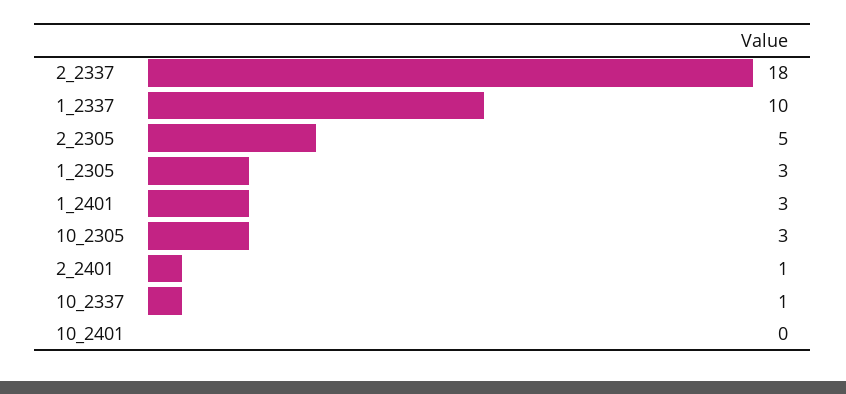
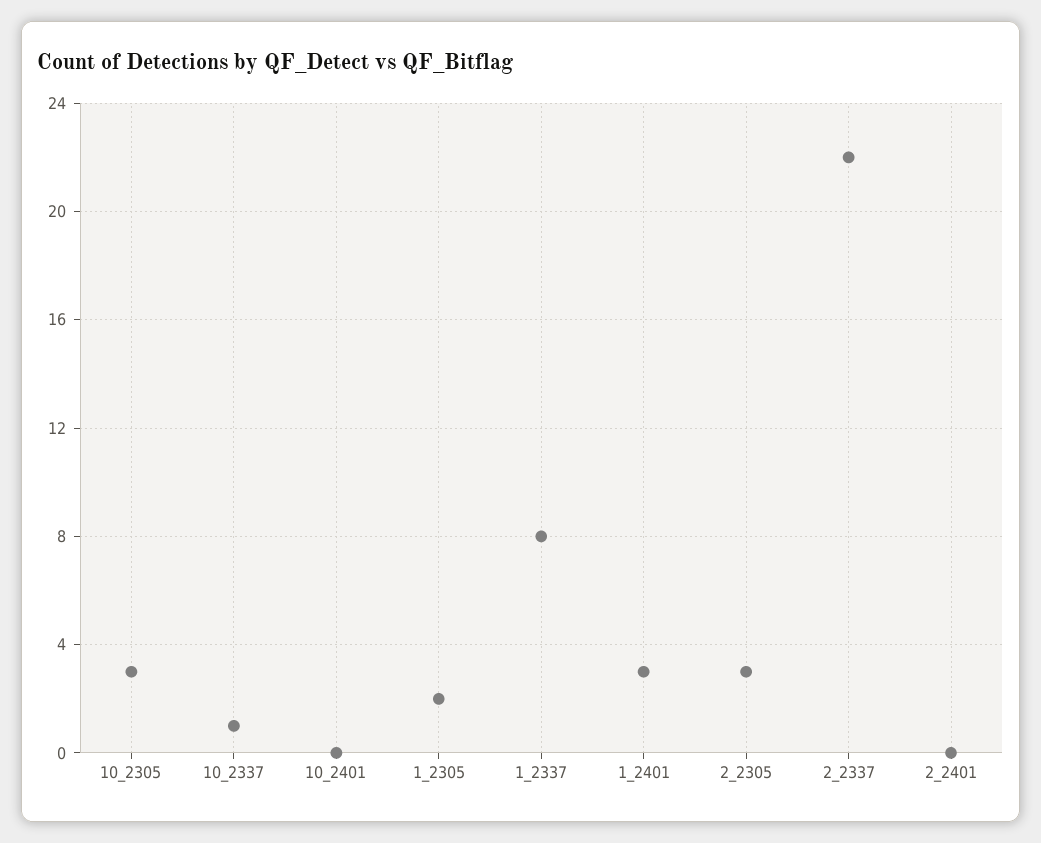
  {
-   "2_2337": 18,
+   "2_2337": 22,
-   "1_2337": 10,
+   "1_2337": 8,
-   "2_2305": 5,
+   "2_2305": 3,
-   "1_2305": 3,
+   "1_2305": 2,
    "1_2401": 3,
    "10_2305": 3,
-   "2_2401": 1,
+   "2_2401": 0,
    "10_2337": 1,
    "10_2401": 0
  }

